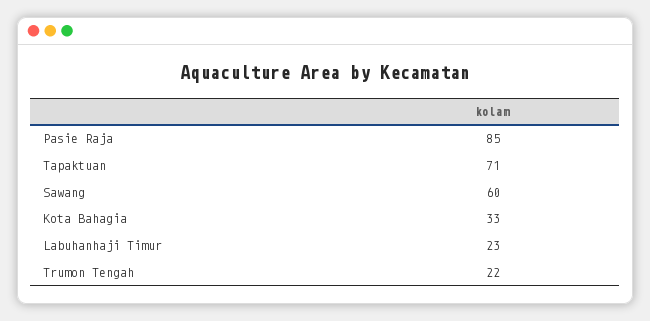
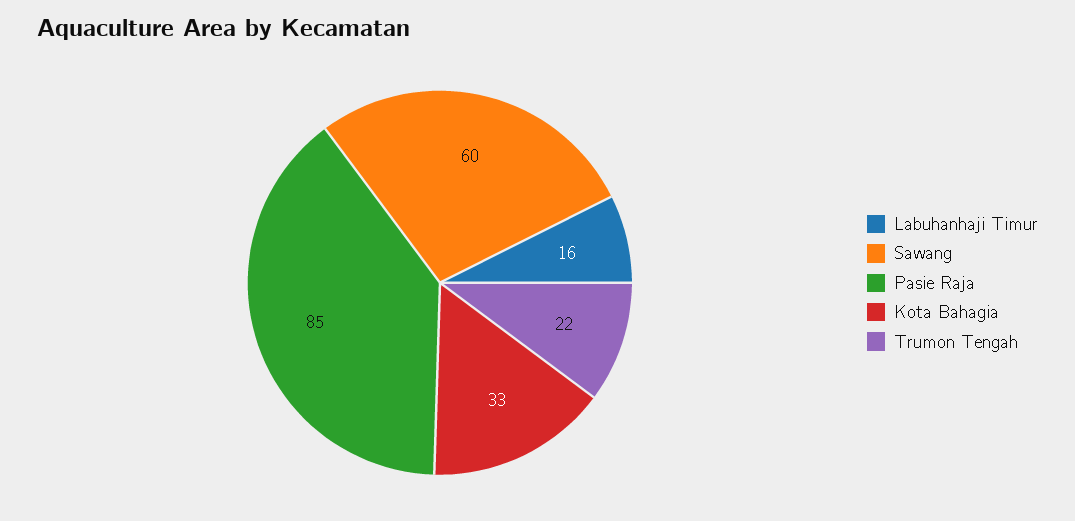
  {
    "Pasie Raja": 85,
-   "Tapaktuan": 71,
    "Sawang": 60,
    "Kota Bahagia": 33,
-   "Labuhanhaji Timur": 23,
+   "Labuhanhaji Timur": 16,
    "Trumon Tengah": 22
  }

